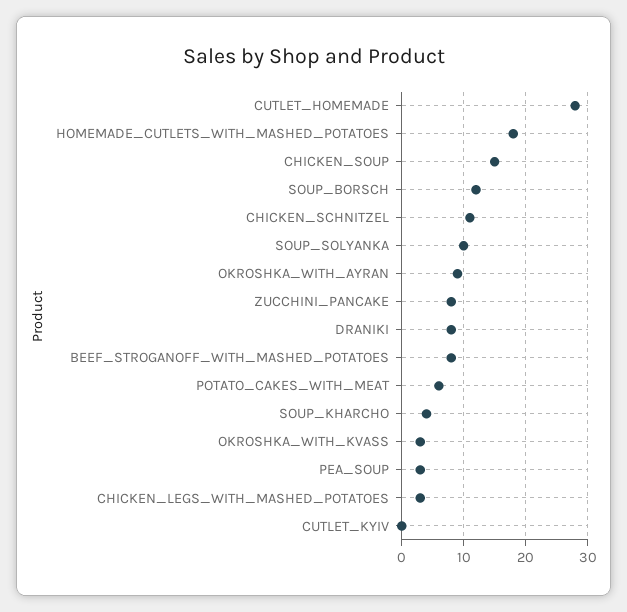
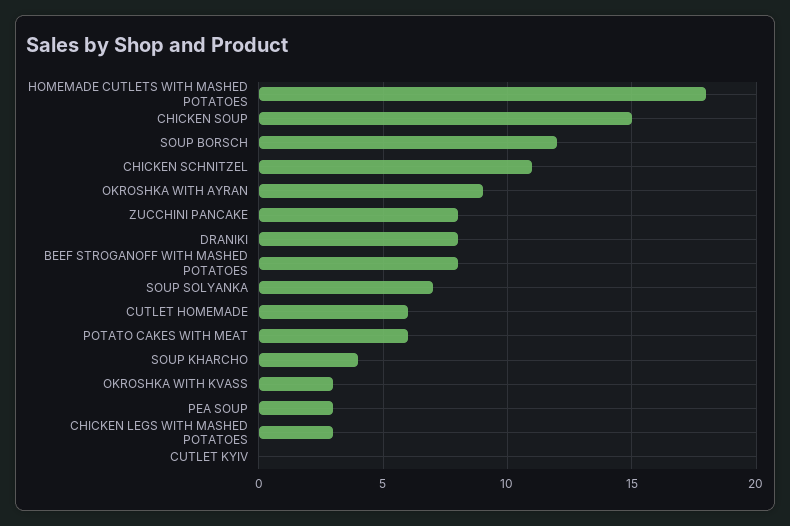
  {
-   "CUTLET_HOMEMADE": 28,
+   "CUTLET_HOMEMADE": 6,
    "HOMEMADE_CUTLETS_WITH_MASHED_POTATOES": 18,
    "CHICKEN_SOUP": 15,
    "SOUP_BORSCH": 12,
    "CHICKEN_SCHNITZEL": 11,
-   "SOUP_SOLYANKA": 10,
+   "SOUP_SOLYANKA": 7,
    "OKROSHKA_WITH_AYRAN": 9,
    "ZUCCHINI_PANCAKE": 8,
    "DRANIKI": 8,
    "BEEF_STROGANOFF_WITH_MASHED_POTATOES": 8,
    "POTATO_CAKES_WITH_MEAT": 6,
    "SOUP_KHARCHO": 4,
    "OKROSHKA_WITH_KVASS": 3,
    "PEA_SOUP": 3,
    "CHICKEN_LEGS_WITH_MASHED_POTATOES": 3,
    "CUTLET_KYIV": 0
  }

